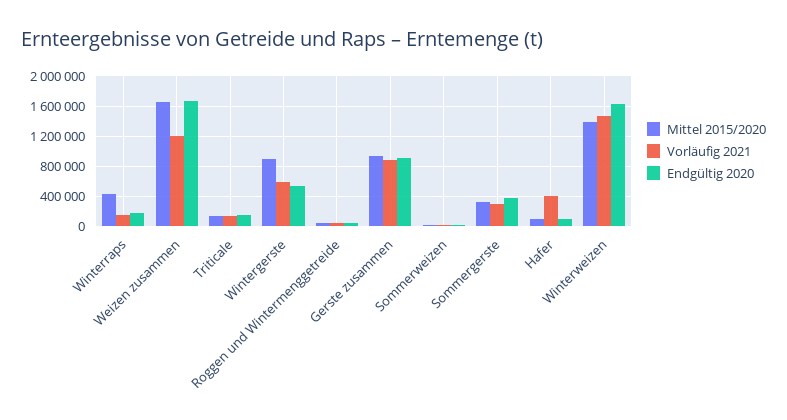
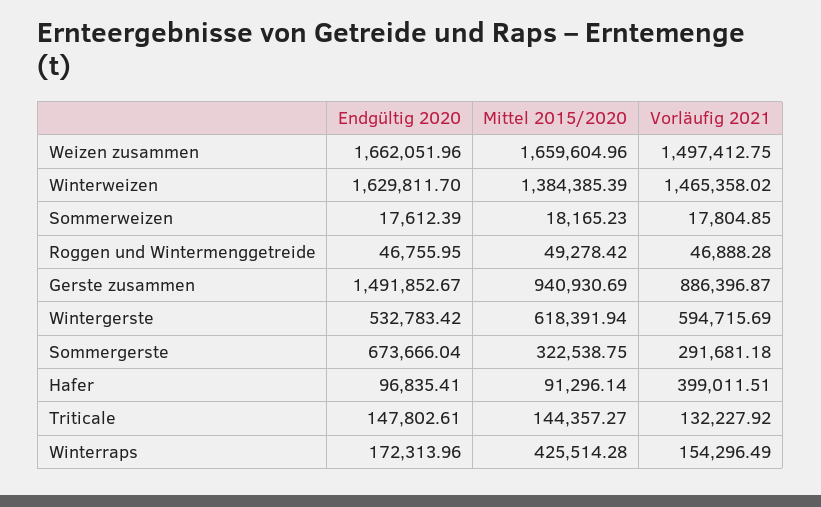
  {
    "Mittel 2015/2020": {
      "Winterraps": 425514.28,
      "Weizen zusammen": 1659604.96,
      "Triticale": 144357.27,
-     "Wintergerste": 900000,
+     "Wintergerste": 618391.94,
      "Roggen und Wintermenggetreide": 49278.42,
      "Gerste zusammen": 940930.69,
      "Sommerweizen": 18165.23,
      "Sommergerste": 322538.75,
      "Hafer": 91296.14,
      "Winterweizen": 1384385.39
    },
    "Vorläufig 2021": {
      "Winterraps": 154296.49,
-     "Weizen zusammen": 1200000,
+     "Weizen zusammen": 1497412.75,
      "Triticale": 132227.92,
      "Wintergerste": 594715.69,
      "Roggen und Wintermenggetreide": 46888.28,
      "Gerste zusammen": 886396.87,
      "Sommerweizen": 17804.85,
      "Sommergerste": 291681.18,
      "Hafer": 399011.51,
      "Winterweizen": 1465358.02
    },
    "Endgültig 2020": {
      "Winterraps": 172313.96,
      "Weizen zusammen": 1662051.96,
      "Triticale": 147802.61,
      "Wintergerste": 532783.42,
      "Roggen und Wintermenggetreide": 46755.95,
-     "Gerste zusammen": 900000,
+     "Gerste zusammen": 1491852.67,
      "Sommerweizen": 17612.39,
-     "Sommergerste": 400000,
+     "Sommergerste": 673666.04,
      "Hafer": 96835.41,
      "Winterweizen": 1629811.7
    }
  }

